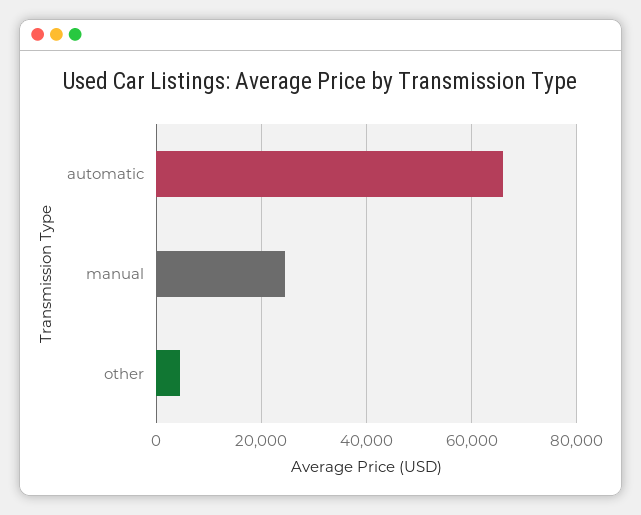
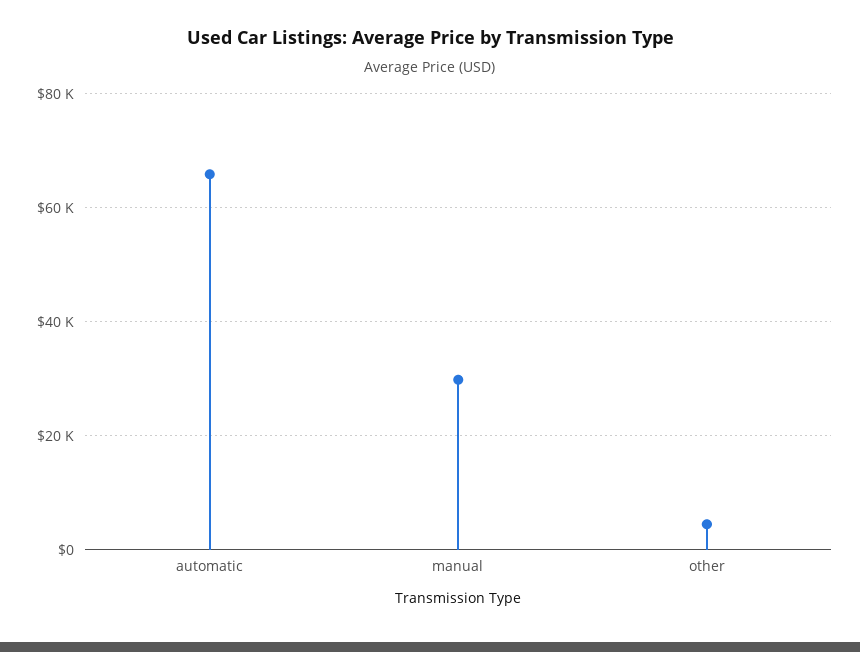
  {
    "automatic": 66000,
-   "manual": 24000,
+   "manual": 30000,
    "other": 4000
  }

